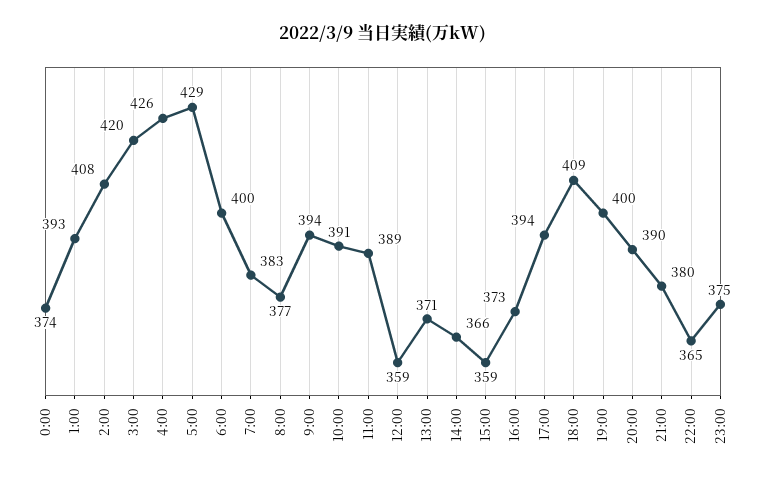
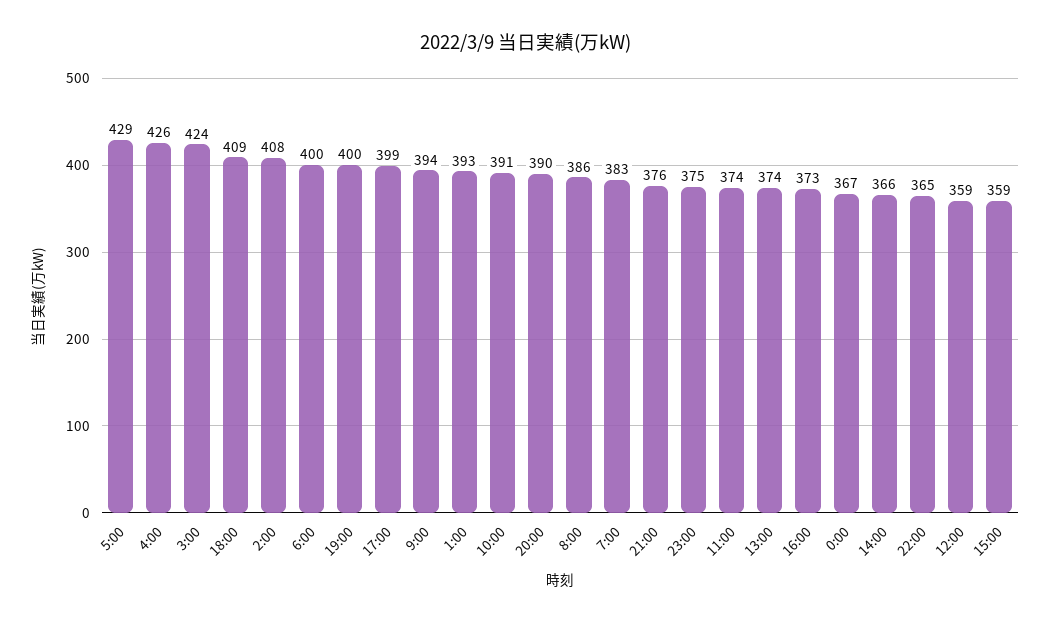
  {
-   "0:00": 374,
+   "0:00": 367,
    "1:00": 393,
    "2:00": 408,
-   "3:00": 420,
+   "3:00": 424,
    "4:00": 426,
    "5:00": 429,
    "6:00": 400,
    "7:00": 383,
-   "8:00": 377,
+   "8:00": 386,
    "9:00": 394,
    "10:00": 391,
-   "11:00": 389,
+   "11:00": 374,
    "12:00": 359,
-   "13:00": 371,
+   "13:00": 374,
    "14:00": 366,
    "15:00": 359,
    "16:00": 373,
-   "17:00": 394,
+   "17:00": 399,
    "18:00": 409,
    "19:00": 400,
    "20:00": 390,
-   "21:00": 380,
+   "21:00": 376,
    "22:00": 365,
    "23:00": 375
  }

